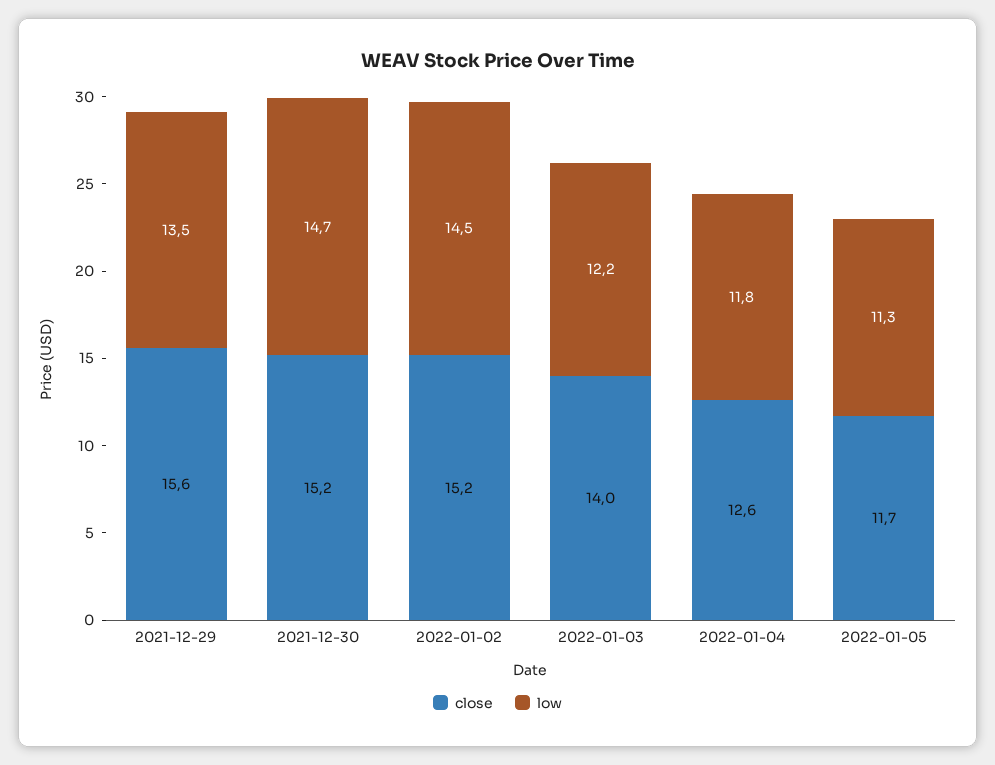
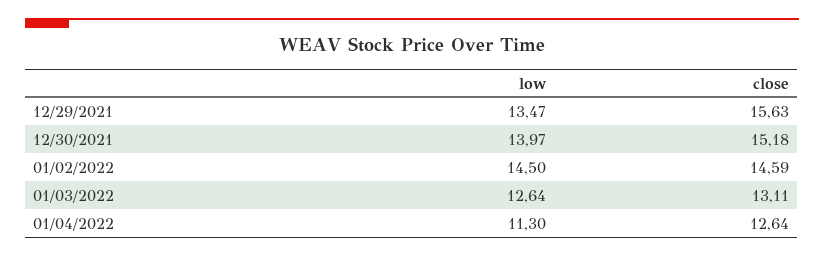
  {
    "close": {
      "2021-12-29": 15.63,
      "2021-12-30": 15.18,
-     "2022-01-02": 15.2,
+     "2022-01-02": 14.59,
-     "2022-01-03": 14,
+     "2022-01-03": 13.11,
-     "2022-01-04": 12.64,
+     "2022-01-04": 12.64
-     "2022-01-05": 11.7
    },
    "low": {
      "2021-12-29": 13.47,
-     "2021-12-30": 14.7,
+     "2021-12-30": 13.97,
      "2022-01-02": 14.5,
-     "2022-01-03": 12.2,
+     "2022-01-03": 12.64,
-     "2022-01-04": 11.8,
+     "2022-01-04": 11.3
-     "2022-01-05": 11.3
    }
  }

